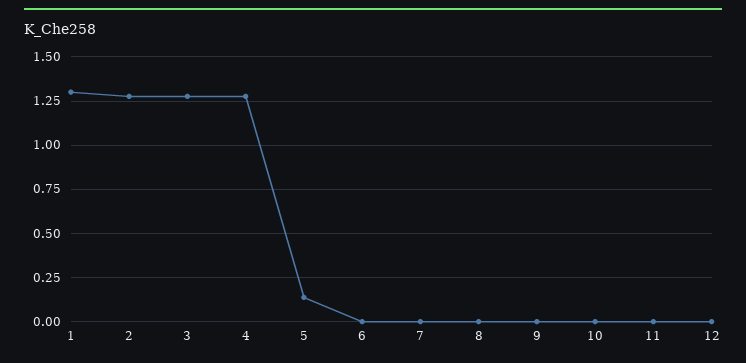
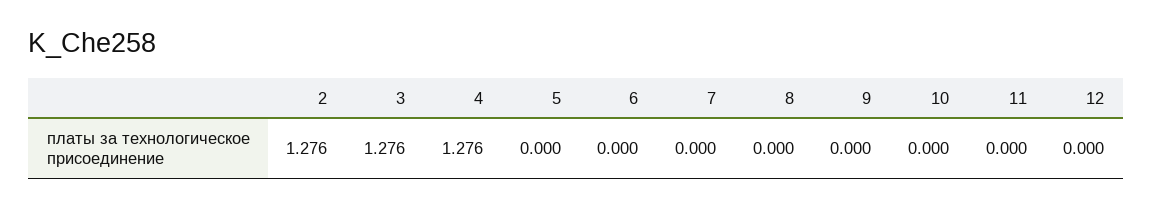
  {
-   "1": 1.3,
    "2": 1.276,
    "3": 1.276,
    "4": 1.276,
-   "5": 0.15,
+   "5": 0,
    "6": 0,
    "7": 0,
    "8": 0,
    "9": 0,
    "10": 0,
    "11": 0,
    "12": 0
  }

